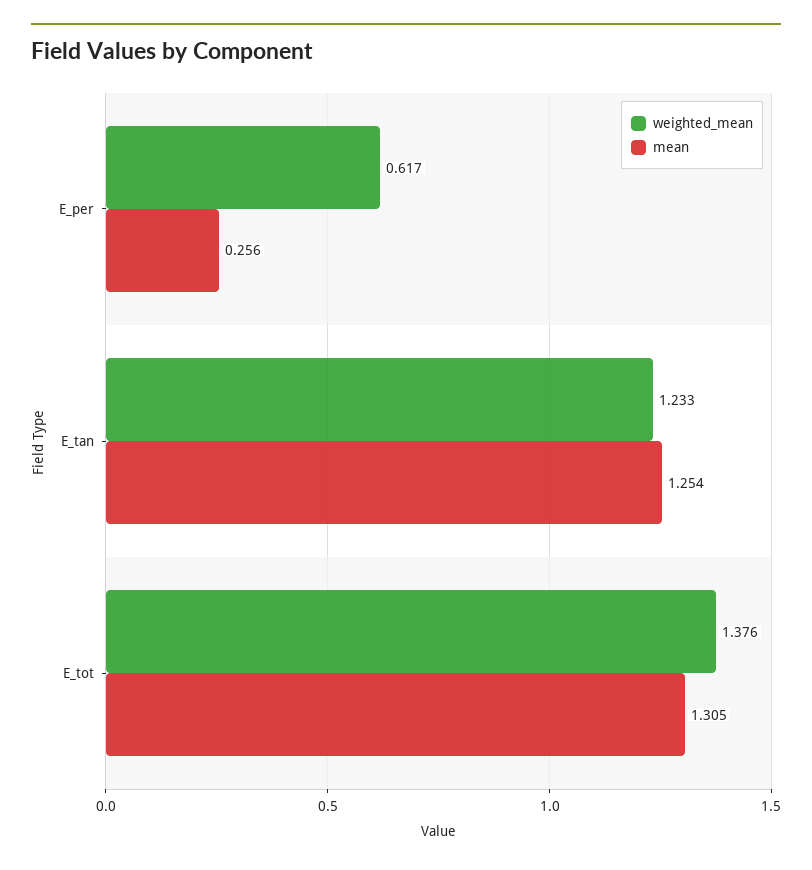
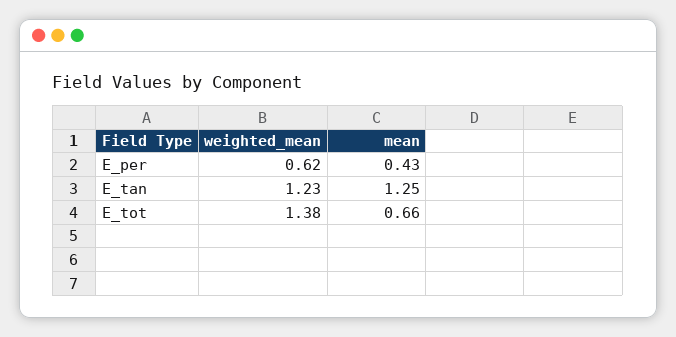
  {
    "weighted_mean": {
      "E_per": 0.617,
      "E_tan": 1.233,
      "E_tot": 1.376
    },
    "mean": {
-     "E_per": 0.256,
+     "E_per": 0.43,
      "E_tan": 1.254,
-     "E_tot": 1.305
+     "E_tot": 0.66
    }
  }

